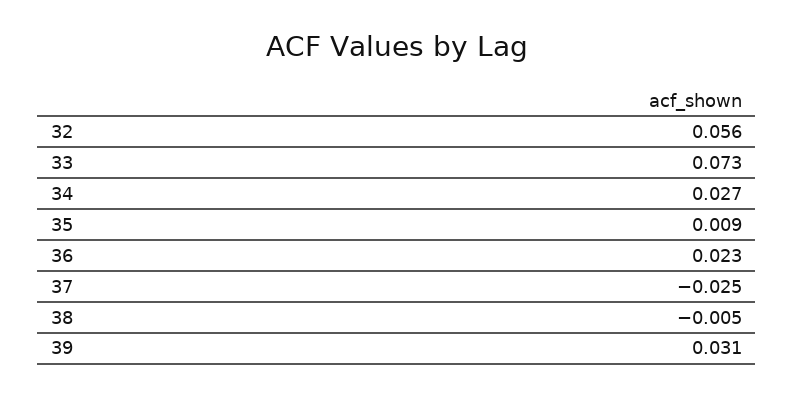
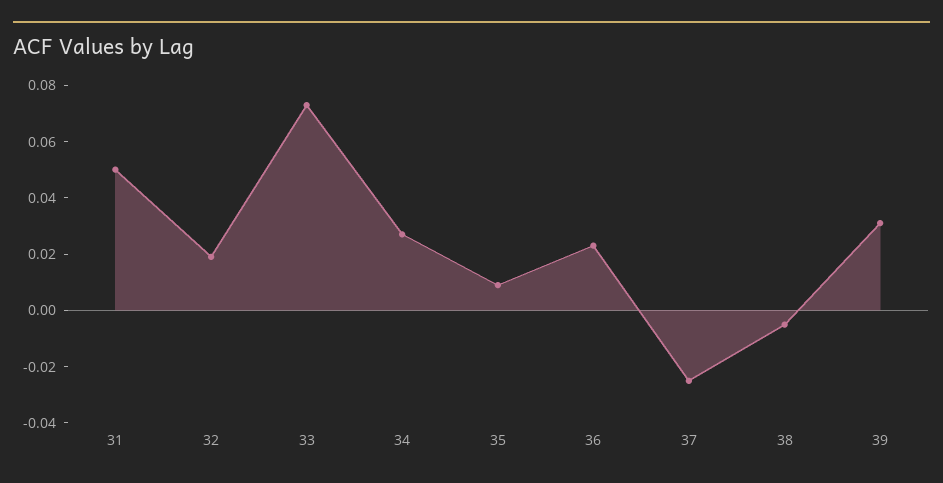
  {
-   "32": 0.056,
+   "32": 0.02,
    "33": 0.073,
    "34": 0.027,
    "35": 0.009,
    "36": 0.023,
    "37": -0.025,
    "38": -0.005,
-   "39": 0.031
+   "39": 0.031,
+   "31": 0.05
  }

